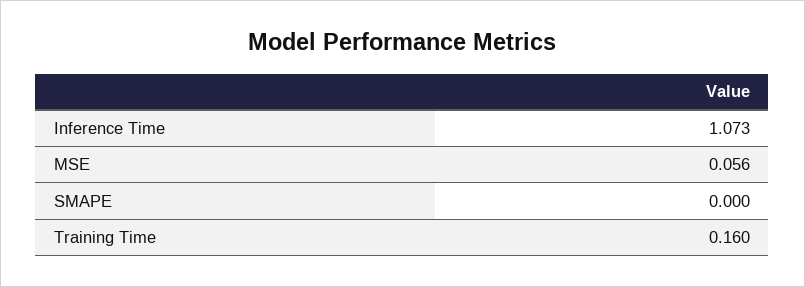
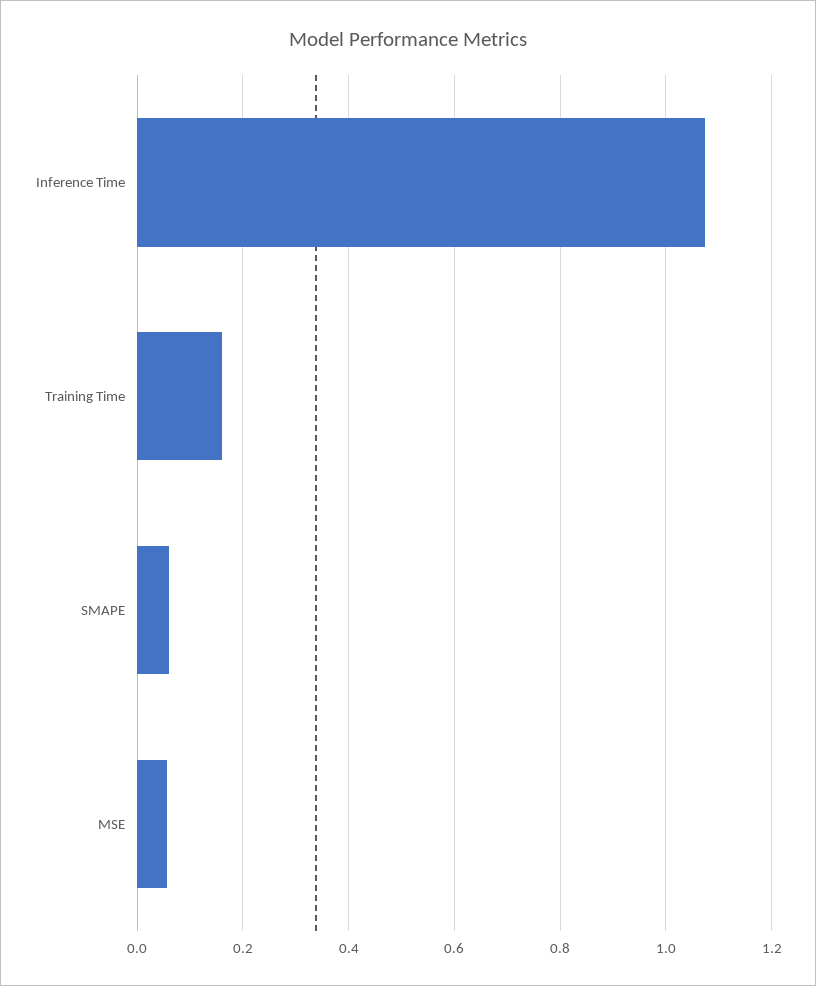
  {
    "Inference Time": 1.073,
    "MSE": 0.056,
-   "SMAPE": 0,
+   "SMAPE": 0.06,
    "Training Time": 0.16
  }

